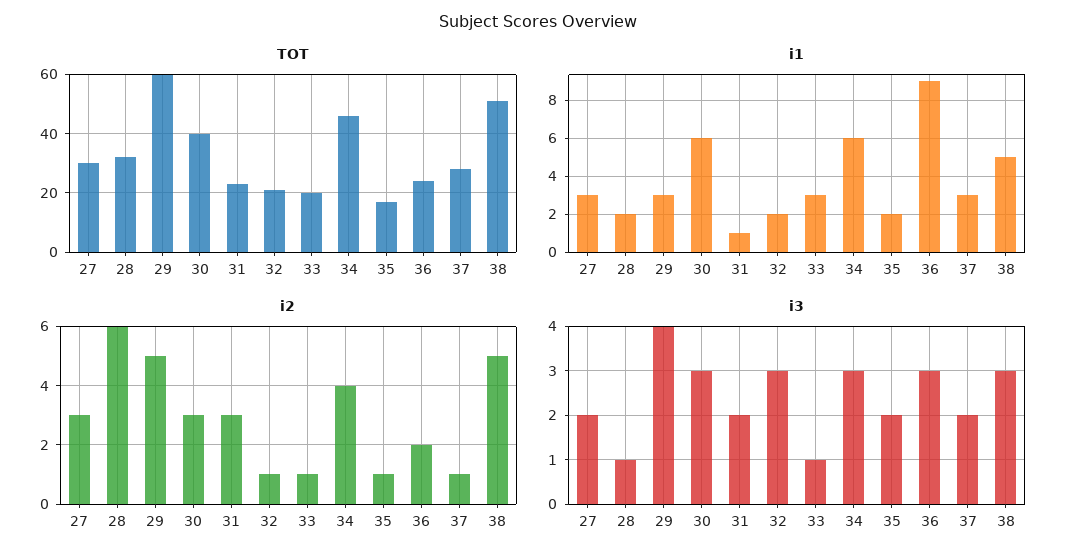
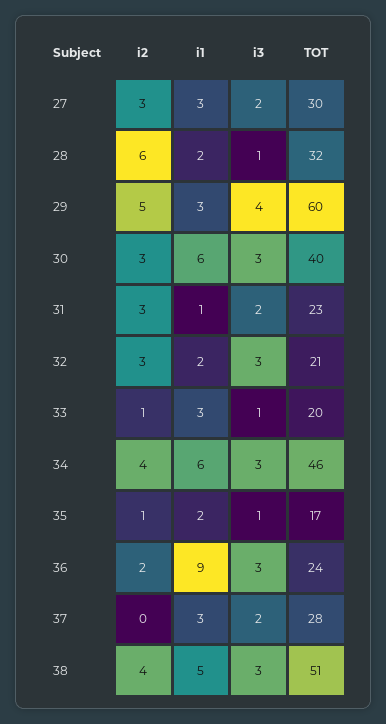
  {
    "TOT": {
      "27": 30,
      "28": 32,
      "29": 60,
      "30": 40,
      "31": 23,
      "32": 21,
      "33": 20,
      "34": 46,
      "35": 17,
      "36": 24,
      "37": 28,
      "38": 51
    },
    "i1": {
      "27": 3,
      "28": 2,
      "29": 3,
      "30": 6,
      "31": 1,
      "32": 2,
      "33": 3,
      "34": 6,
      "35": 2,
      "36": 9,
      "37": 3,
      "38": 5
    },
    "i2": {
      "27": 3,
      "28": 6,
      "29": 5,
      "30": 3,
      "31": 3,
-     "32": 1,
+     "32": 3,
      "33": 1,
      "34": 4,
      "35": 1,
      "36": 2,
-     "37": 1,
+     "37": 0,
-     "38": 5
+     "38": 4
    },
    "i3": {
      "27": 2,
      "28": 1,
      "29": 4,
      "30": 3,
      "31": 2,
      "32": 3,
      "33": 1,
      "34": 3,
-     "35": 2,
+     "35": 1,
      "36": 3,
      "37": 2,
      "38": 3
    }
  }

